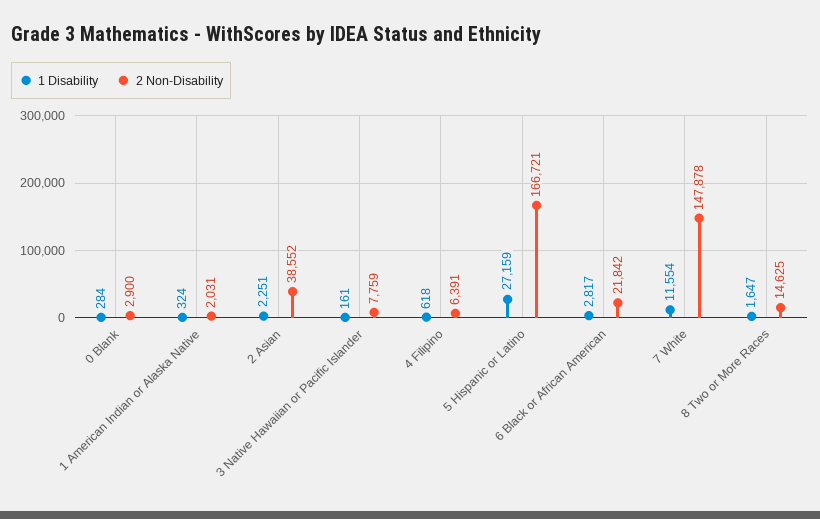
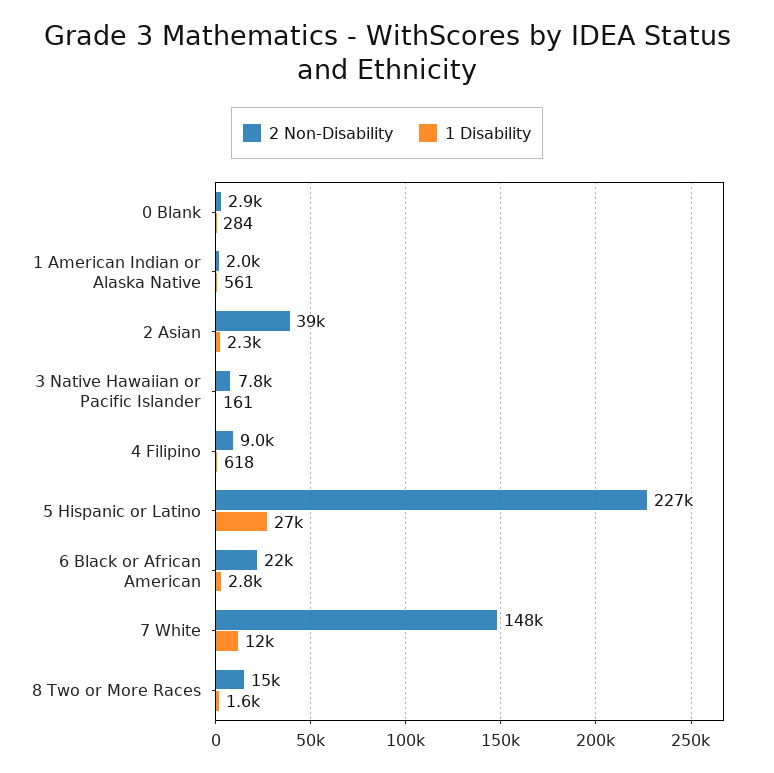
  {
    "1 Disability": {
      "0 Blank": 284,
-     "1 American Indian or Alaska Native": 324,
+     "1 American Indian or Alaska Native": 561,
      "2 Asian": 2251,
      "3 Native Hawaiian or Pacific Islander": 161,
      "4 Filipino": 618,
      "5 Hispanic or Latino": 27159,
      "6 Black or African American": 2817,
      "7 White": 11554,
      "8 Two or More Races": 1647
    },
    "2 Non-Disability": {
      "0 Blank": 2900,
      "1 American Indian or Alaska Native": 2031,
      "2 Asian": 38552,
      "3 Native Hawaiian or Pacific Islander": 7759,
-     "4 Filipino": 6391,
+     "4 Filipino": 9000,
-     "5 Hispanic or Latino": 166721,
+     "5 Hispanic or Latino": 227000,
      "6 Black or African American": 21842,
      "7 White": 147878,
      "8 Two or More Races": 14625
    }
  }

